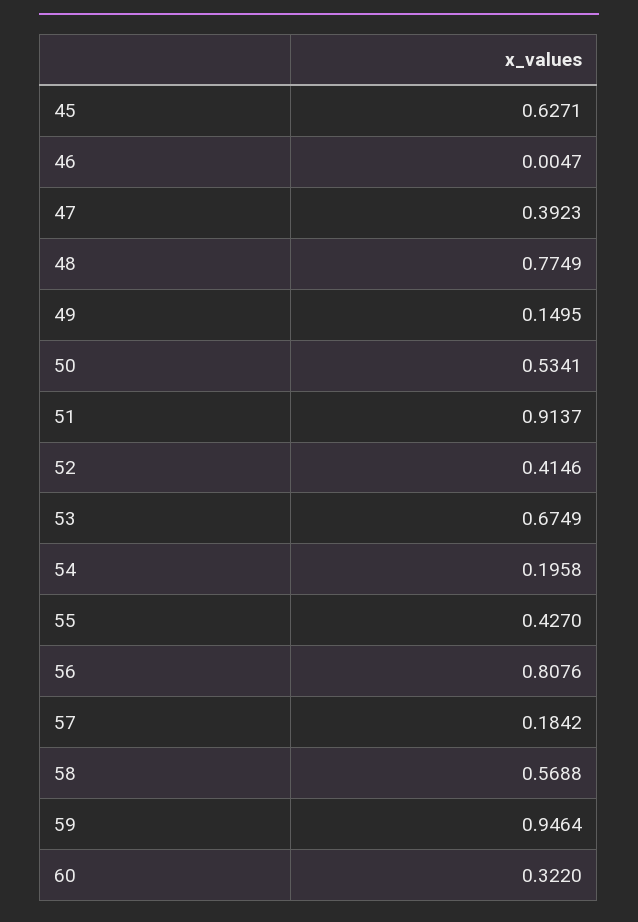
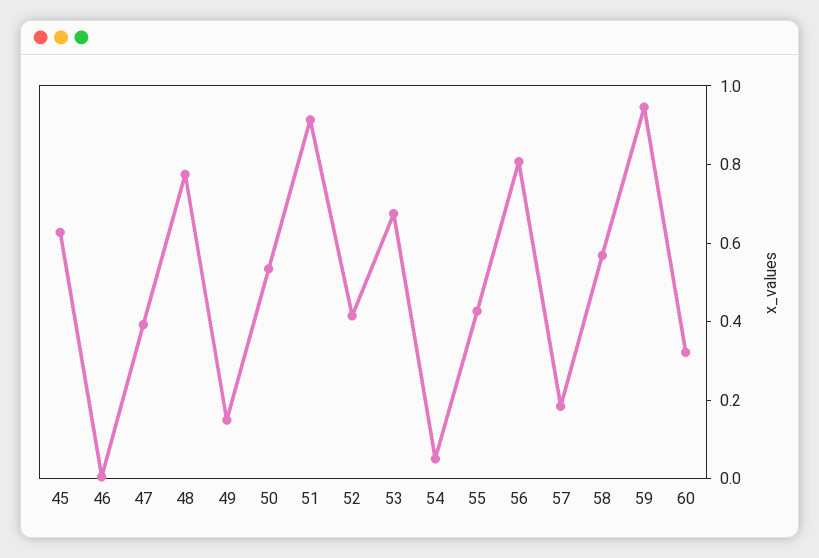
  {
    "45": 0.6271,
    "46": 0.0047,
    "47": 0.3923,
    "48": 0.7749,
    "49": 0.1495,
    "50": 0.5341,
    "51": 0.9137,
    "52": 0.4146,
    "53": 0.6749,
-   "54": 0.1958,
+   "54": 0.05,
    "55": 0.427,
    "56": 0.8076,
    "57": 0.1842,
    "58": 0.5688,
    "59": 0.9464,
    "60": 0.322
  }

